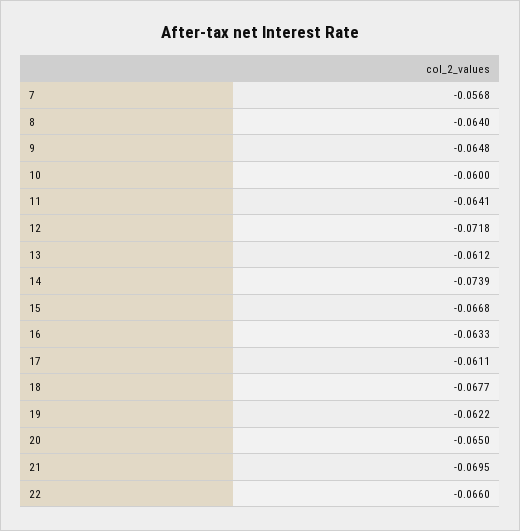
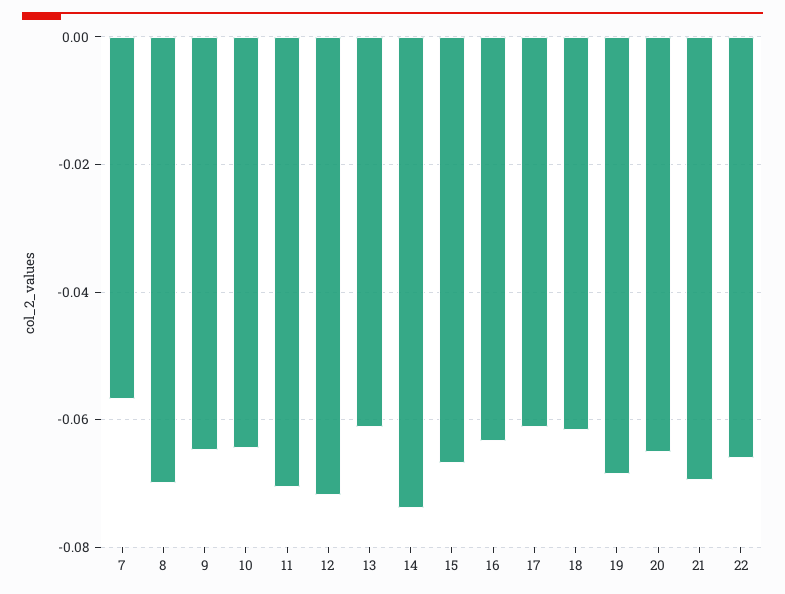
  {
    "7": -0.0568,
-   "8": -0.064,
+   "8": -0.07,
    "9": -0.0648,
-   "10": -0.06,
+   "10": -0.064,
-   "11": -0.0641,
+   "11": -0.07,
    "12": -0.0718,
    "13": -0.0612,
    "14": -0.0739,
    "15": -0.0668,
    "16": -0.0633,
    "17": -0.0611,
-   "18": -0.0677,
+   "18": -0.062,
-   "19": -0.0622,
+   "19": -0.068,
    "20": -0.065,
    "21": -0.0695,
    "22": -0.066
  }

